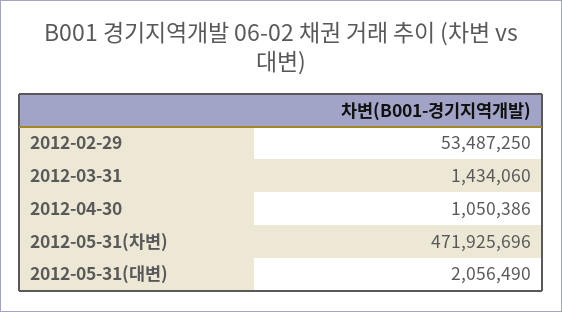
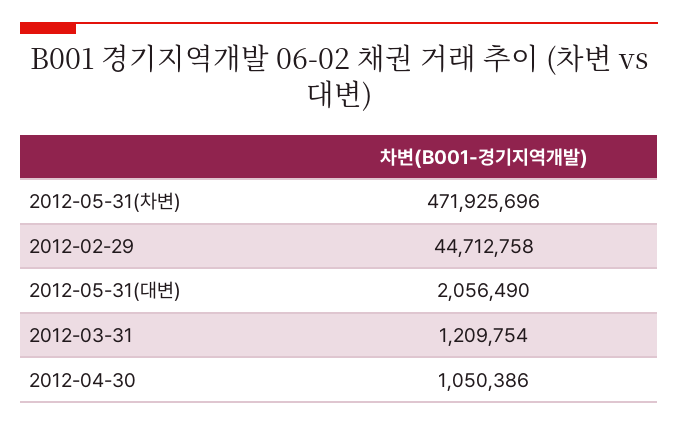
  {
-   "2012-02-29": 53487250,
+   "2012-02-29": 44712758,
-   "2012-03-31": 1434060,
+   "2012-03-31": 1209754,
    "2012-04-30": 1050386,
    "2012-05-31(차변)": 471925696,
    "2012-05-31(대변)": 2056490
  }

